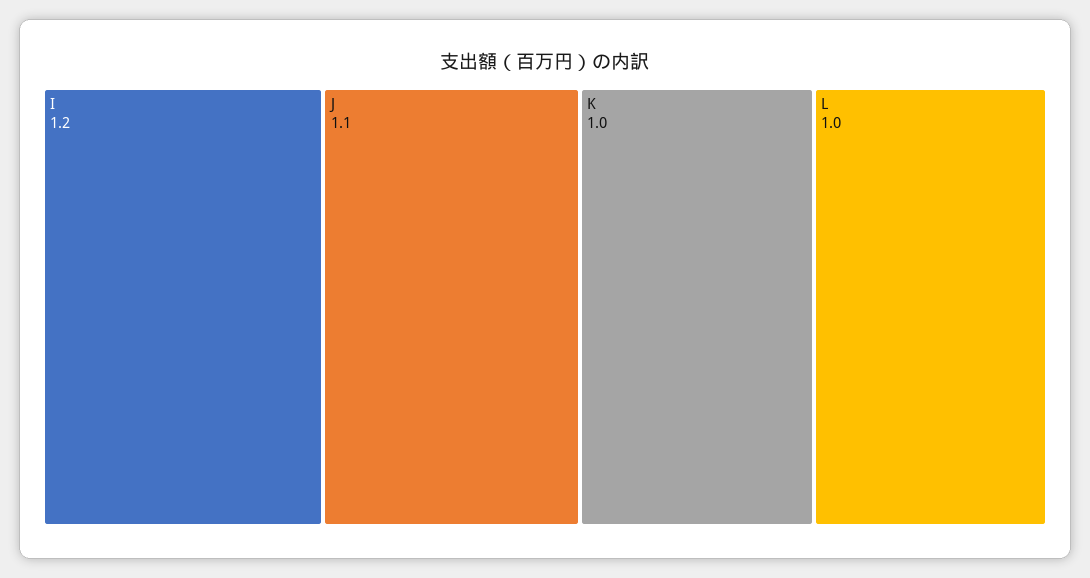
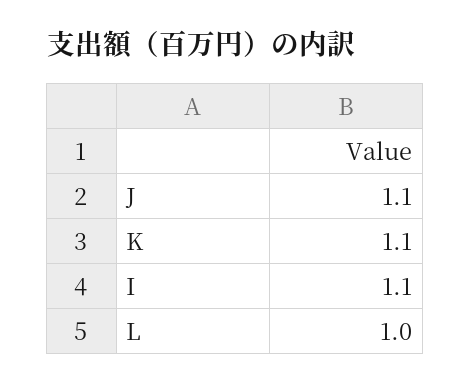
  {
-   "I": 1.2,
+   "I": 1.1,
    "J": 1.1,
-   "K": 1,
+   "K": 1.1,
    "L": 1
  }

